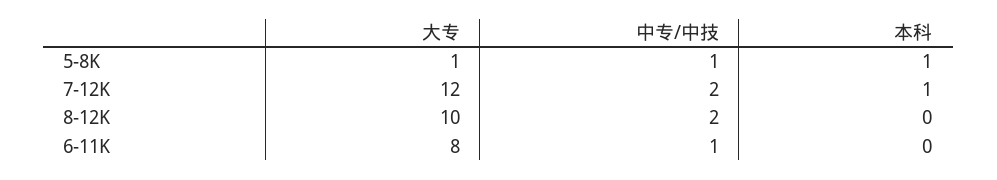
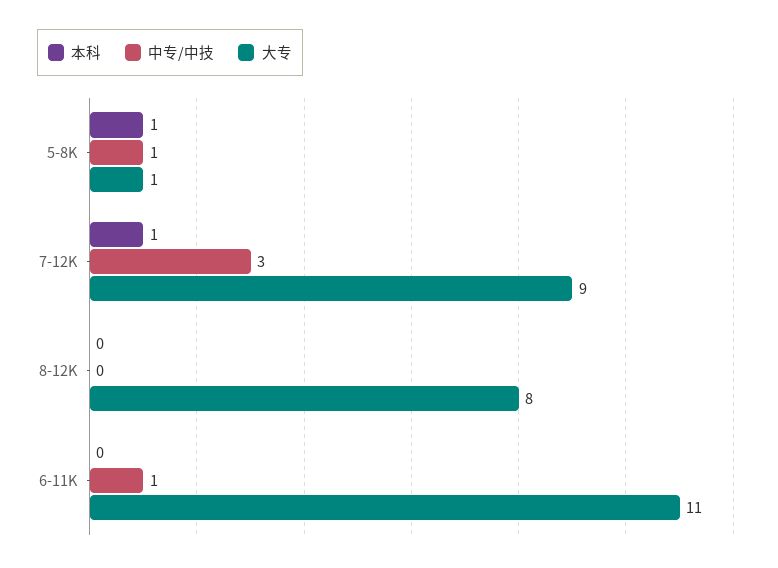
  {
    "大专": {
      "5-8K": 1,
-     "7-12K": 12,
+     "7-12K": 9,
-     "8-12K": 10,
+     "8-12K": 8,
-     "6-11K": 8
+     "6-11K": 11
    },
    "中专/中技": {
      "5-8K": 1,
-     "7-12K": 2,
+     "7-12K": 3,
-     "8-12K": 2,
+     "8-12K": 0,
      "6-11K": 1
    },
    "本科": {
      "5-8K": 1,
      "7-12K": 1,
      "8-12K": 0,
      "6-11K": 0
    }
  }

